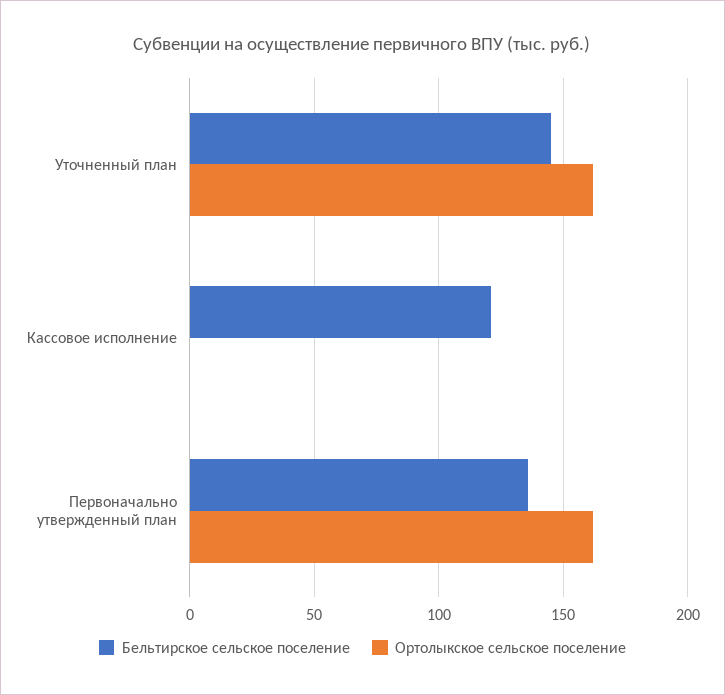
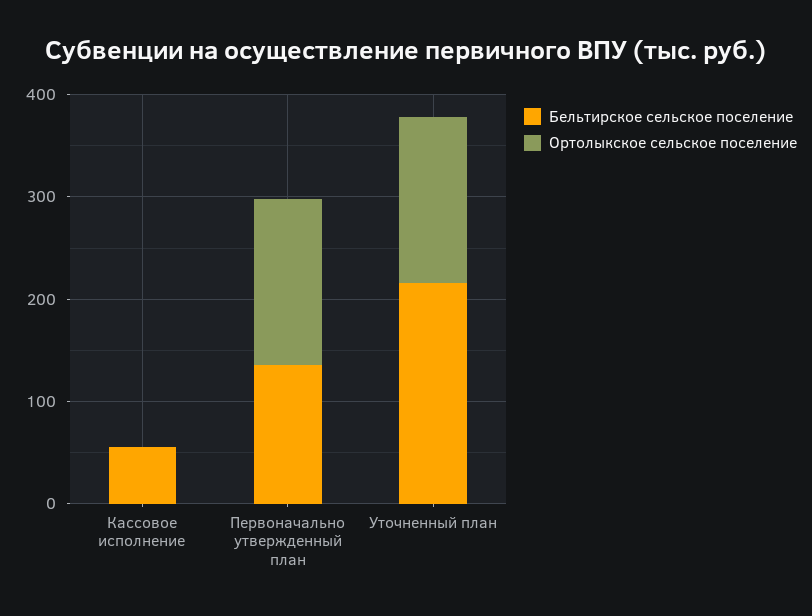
  {
    "Бельтирское сельское поселение": {
-     "Уточненный план": 145,
+     "Уточненный план": 220,
-     "Кассовое исполнение": 120,
+     "Кассовое исполнение": 60,
      "Первоначально утвержденный план": 135
    },
    "Ортолыкское сельское поселение": {
      "Уточненный план": 160,
      "Кассовое исполнение": 0,
      "Первоначально утвержденный план": 160
    }
  }

